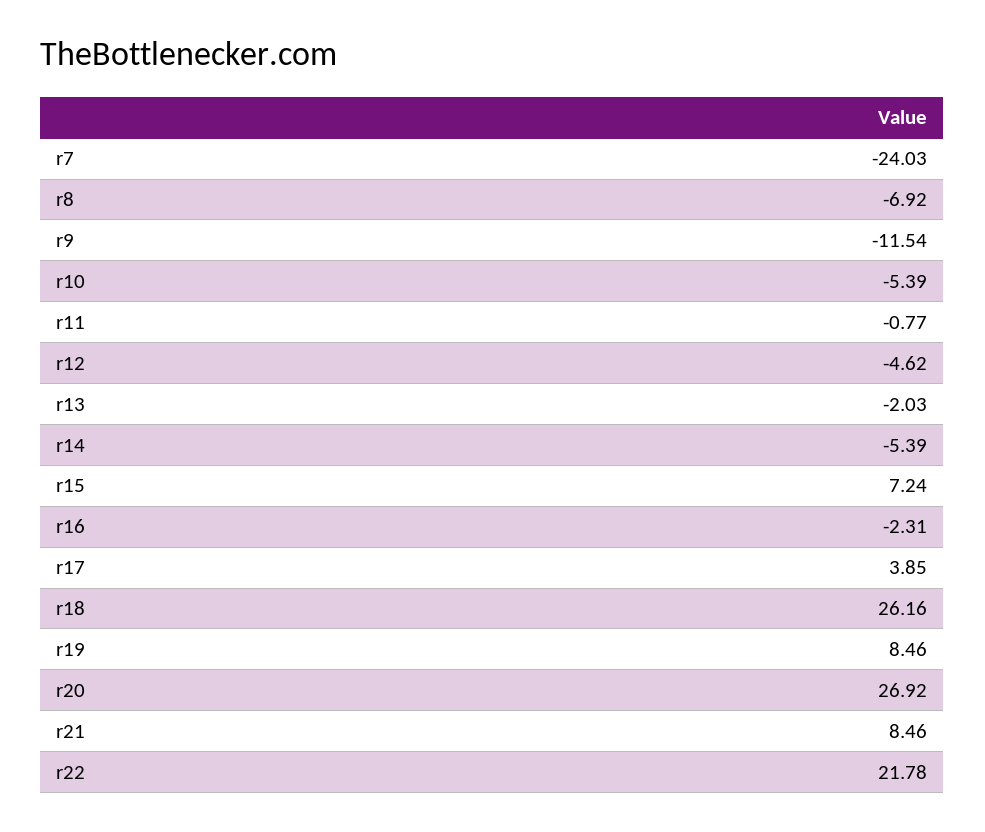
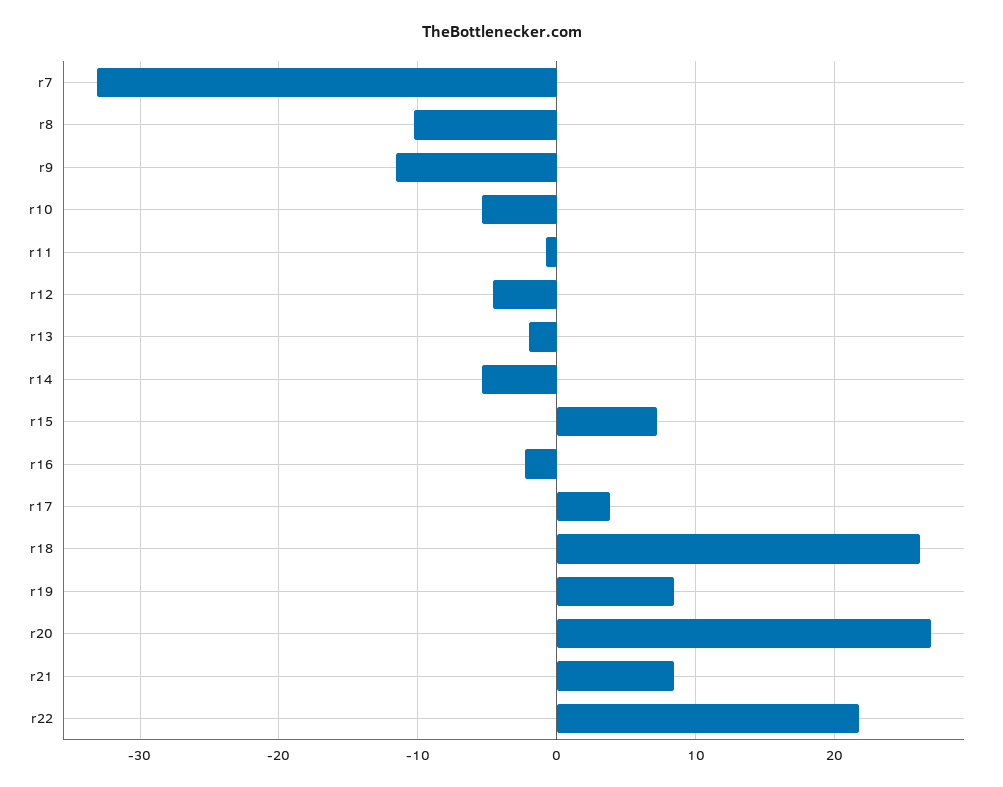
  {
-   "r7": -24.03,
+   "r7": -33,
-   "r8": -6.92,
+   "r8": -10,
    "r9": -11.54,
    "r10": -5.39,
    "r11": -0.77,
    "r12": -4.62,
    "r13": -2.03,
    "r14": -5.39,
    "r15": 7.24,
    "r16": -2.31,
    "r17": 3.85,
    "r18": 26.16,
    "r19": 8.46,
    "r20": 26.92,
    "r21": 8.46,
    "r22": 21.78
  }

